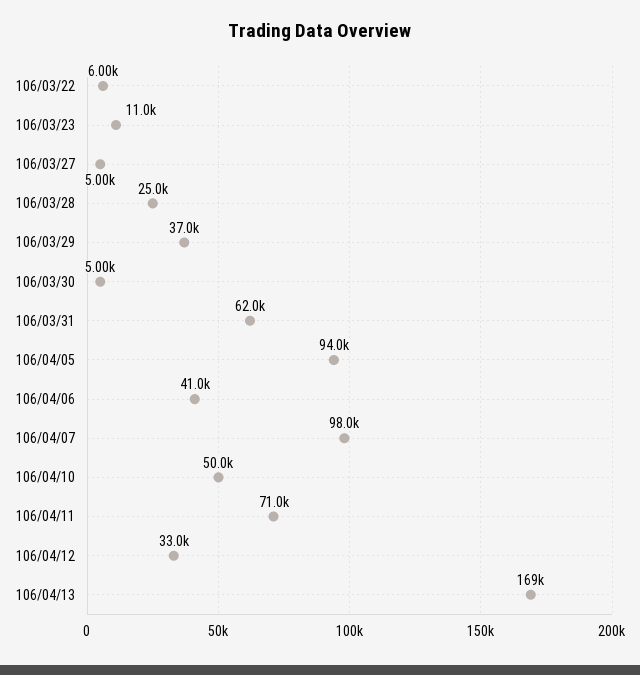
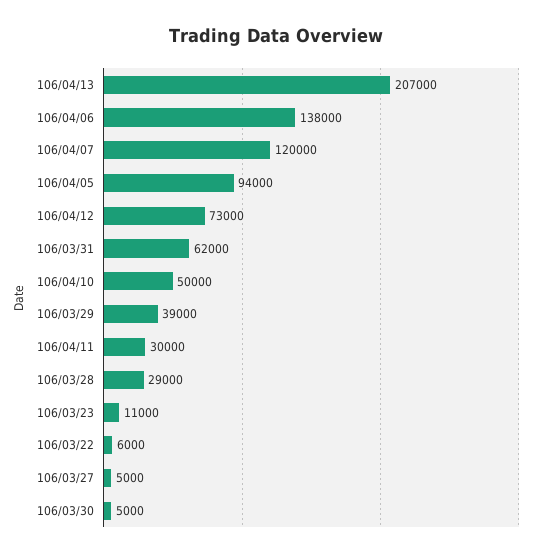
  {
    "106/03/22": 6000,
    "106/03/23": 11000,
    "106/03/27": 5000,
-   "106/03/28": 25000,
+   "106/03/28": 29000,
-   "106/03/29": 37000,
+   "106/03/29": 39000,
    "106/03/30": 5000,
    "106/03/31": 62000,
    "106/04/05": 94000,
-   "106/04/06": 41000,
+   "106/04/06": 138000,
-   "106/04/07": 98000,
+   "106/04/07": 120000,
    "106/04/10": 50000,
-   "106/04/11": 71000,
+   "106/04/11": 30000,
-   "106/04/12": 33000,
+   "106/04/12": 73000,
-   "106/04/13": 169000
+   "106/04/13": 207000
  }

